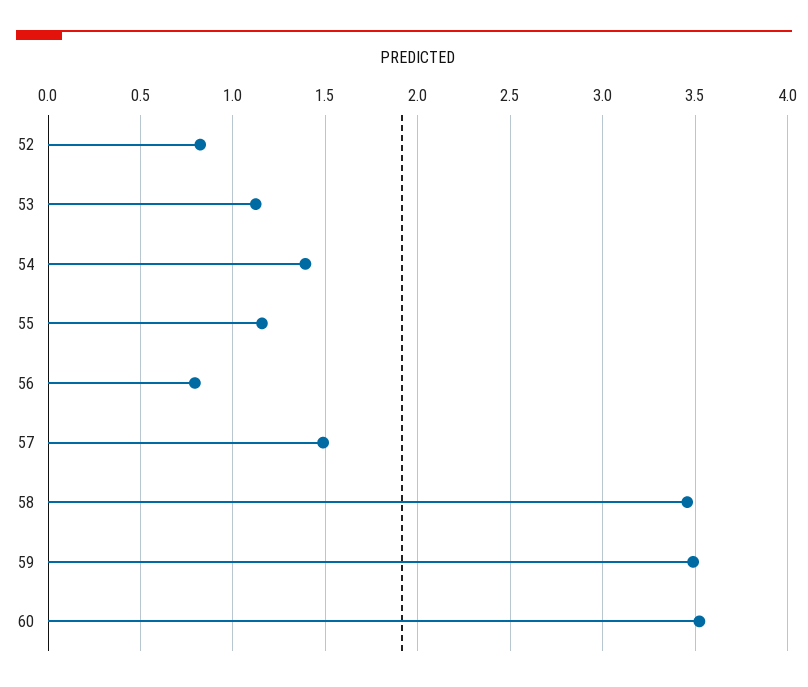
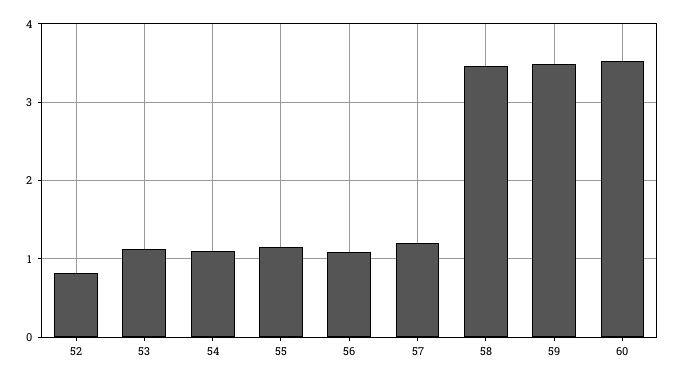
  {
    "52": 0.8,
    "53": 1.1,
-   "54": 1.4,
+   "54": 1.1,
    "55": 1.15,
-   "56": 0.8,
+   "56": 1.1,
-   "57": 1.5,
+   "57": 1.2,
    "58": 3.45,
    "59": 3.5,
    "60": 3.5
  }

